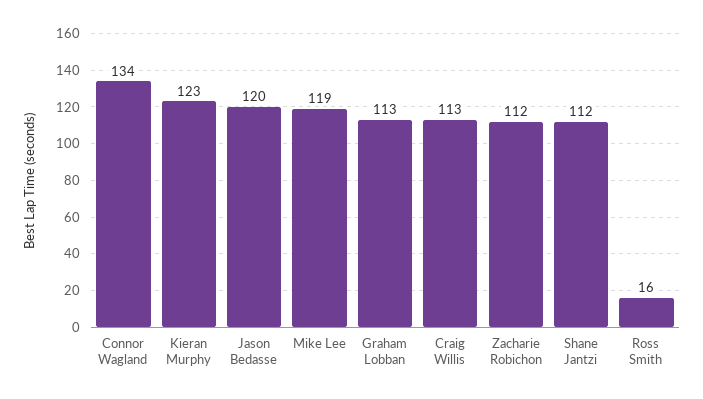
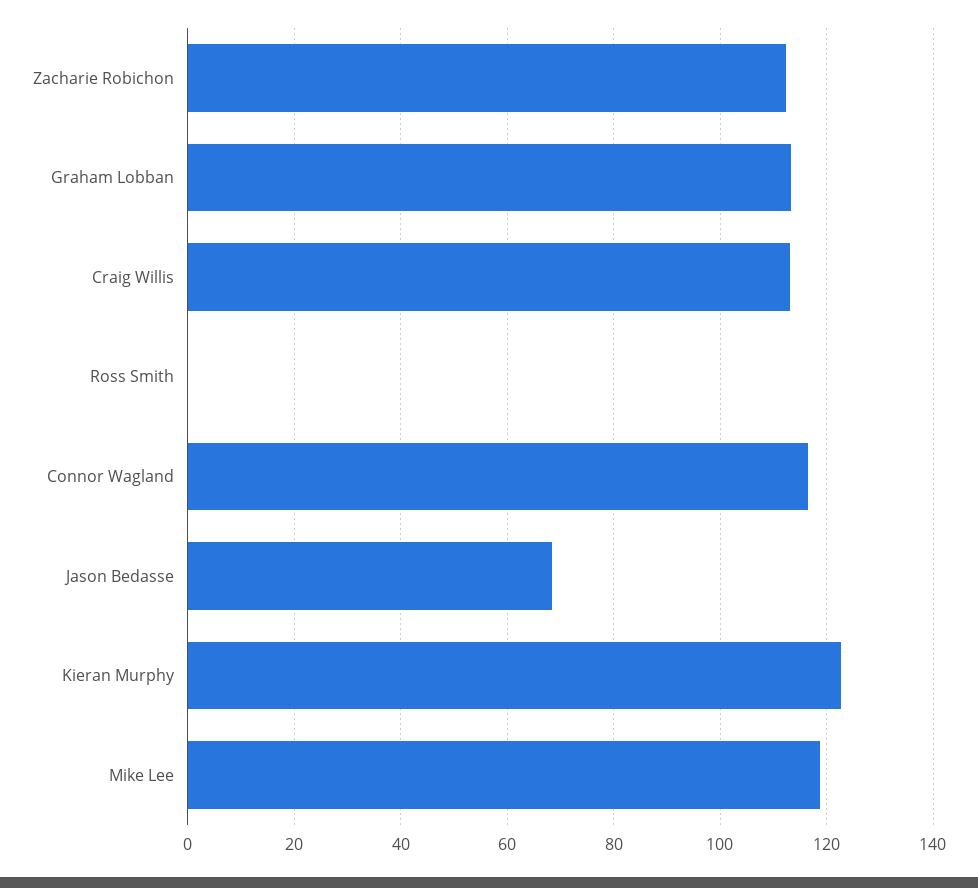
  {
-   "Connor Wagland": 134,
+   "Connor Wagland": 116,
    "Kieran Murphy": 123,
-   "Jason Bedasse": 120,
+   "Jason Bedasse": 68,
    "Mike Lee": 119,
    "Graham Lobban": 113,
    "Craig Willis": 113,
    "Zacharie Robichon": 112,
-   "Shane Jantzi": 112,
-   "Ross Smith": 16
+   "Ross Smith": 0
  }

